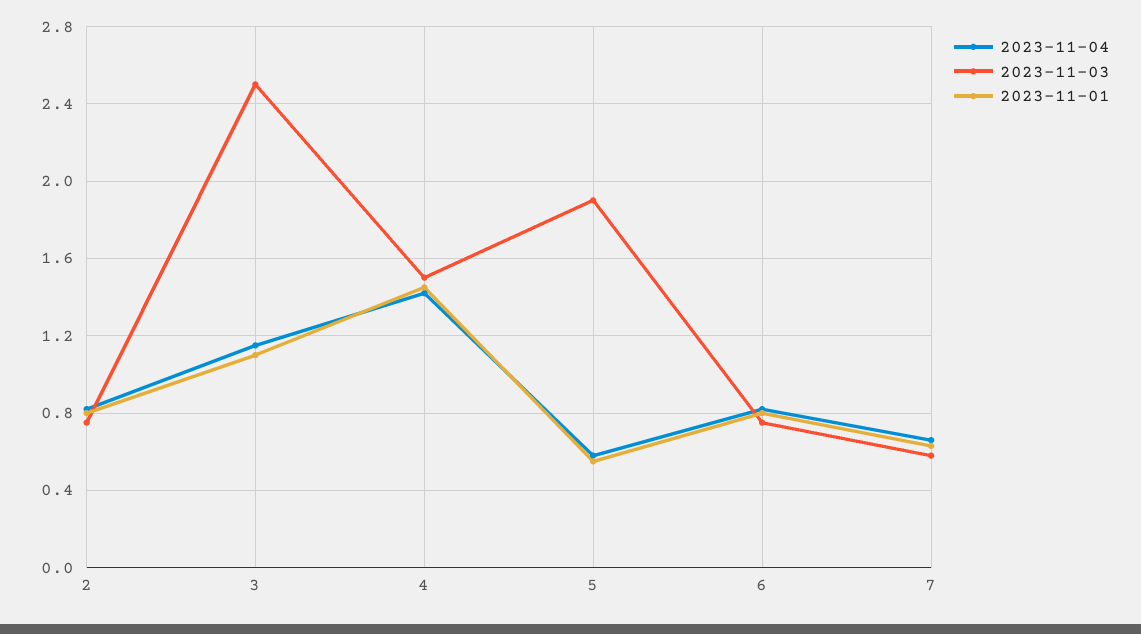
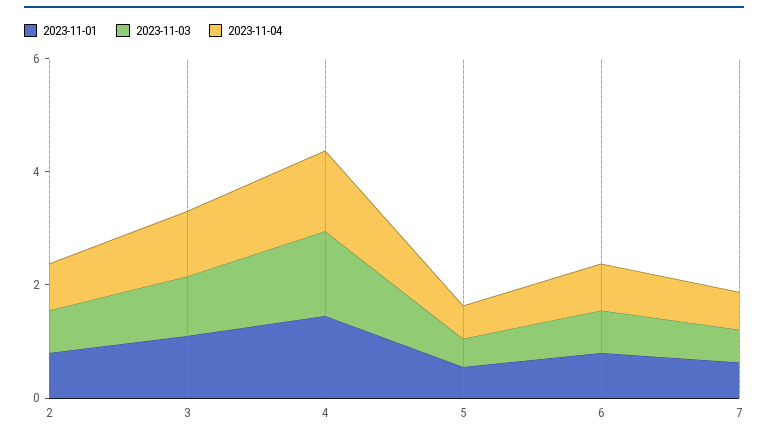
  {
    "2023-11-04": {
      "2": 0.8,
      "3": 1.15,
      "4": 1.4,
      "5": 0.6,
      "6": 0.8,
      "7": 0.65
    },
    "2023-11-03": {
      "2": 0.75,
-     "3": 2.5,
+     "3": 1,
      "4": 1.5,
-     "5": 1.9,
+     "5": 0.5,
      "6": 0.75,
      "7": 0.6
    },
    "2023-11-01": {
      "2": 0.8,
      "3": 1.1,
      "4": 1.45,
      "5": 0.55,
      "6": 0.8,
      "7": 0.65
    }
  }

